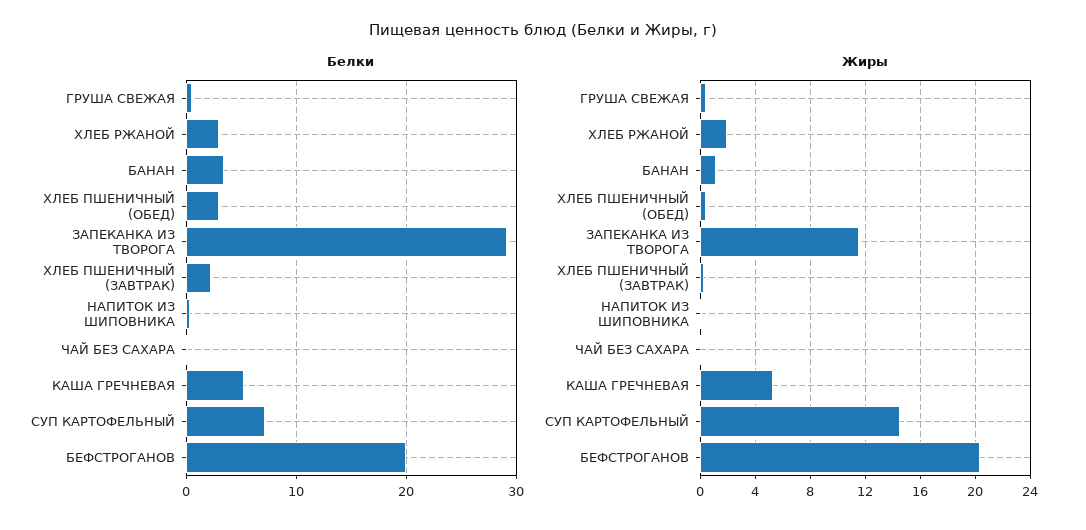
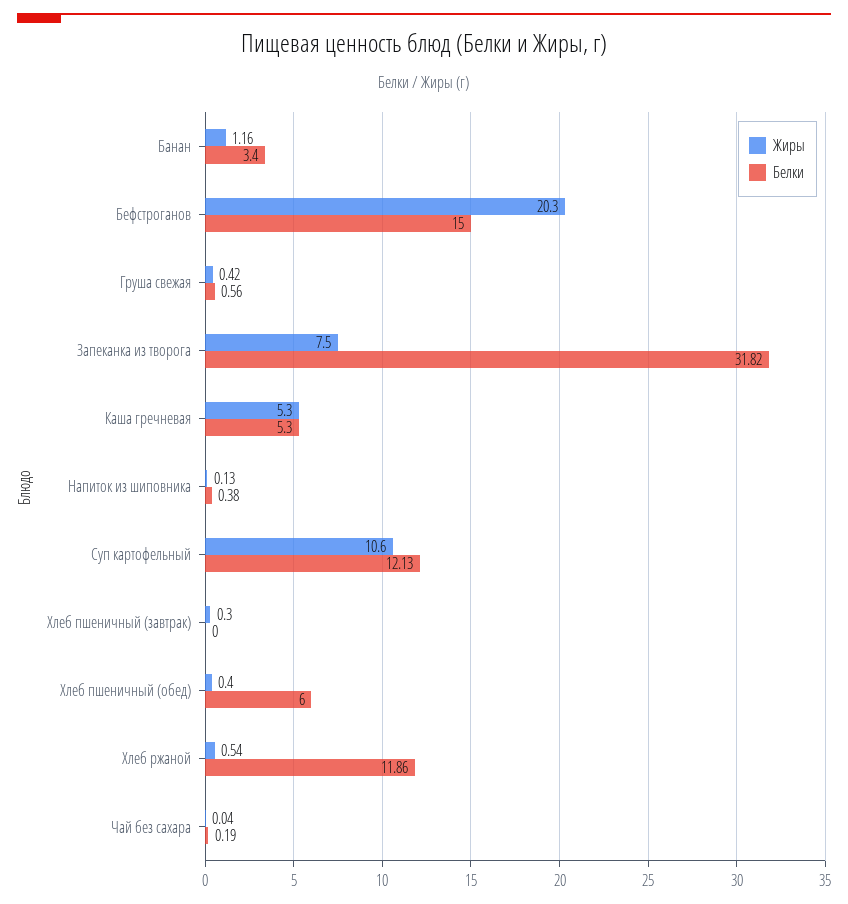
  {
    "Белки": {
      "ГРУША СВЕЖАЯ": 0.56,
-     "ХЛЕБ РЖАНОЙ": 3,
+     "ХЛЕБ РЖАНОЙ": 11.86,
      "БАНАН": 3.4,
-     "ХЛЕБ ПШЕНИЧНЫЙ (ОБЕД)": 3,
+     "ХЛЕБ ПШЕНИЧНЫЙ (ОБЕД)": 6,
-     "ЗАПЕКАНКА ИЗ ТВОРОГА": 29,
+     "ЗАПЕКАНКА ИЗ ТВОРОГА": 31.82,
-     "ХЛЕБ ПШЕНИЧНЫЙ (ЗАВТРАК)": 2,
+     "ХЛЕБ ПШЕНИЧНЫЙ (ЗАВТРАК)": 0,
      "НАПИТОК ИЗ ШИПОВНИКА": 0.38,
      "ЧАЙ БЕЗ САХАРА": 0.19,
      "КАША ГРЕЧНЕВАЯ": 5.3,
-     "СУП КАРТОФЕЛЬНЫЙ": 7,
+     "СУП КАРТОФЕЛЬНЫЙ": 12.13,
-     "БЕФСТРОГАНОВ": 20
+     "БЕФСТРОГАНОВ": 15
    },
    "Жиры": {
      "ГРУША СВЕЖАЯ": 0.42,
-     "ХЛЕБ РЖАНОЙ": 2,
+     "ХЛЕБ РЖАНОЙ": 0.54,
      "БАНАН": 1.16,
      "ХЛЕБ ПШЕНИЧНЫЙ (ОБЕД)": 0.4,
-     "ЗАПЕКАНКА ИЗ ТВОРОГА": 11.5,
+     "ЗАПЕКАНКА ИЗ ТВОРОГА": 7.5,
      "ХЛЕБ ПШЕНИЧНЫЙ (ЗАВТРАК)": 0.3,
      "НАПИТОК ИЗ ШИПОВНИКА": 0.13,
      "ЧАЙ БЕЗ САХАРА": 0.04,
      "КАША ГРЕЧНЕВАЯ": 5.3,
-     "СУП КАРТОФЕЛЬНЫЙ": 14.5,
+     "СУП КАРТОФЕЛЬНЫЙ": 10.6,
      "БЕФСТРОГАНОВ": 20.3
    }
  }

